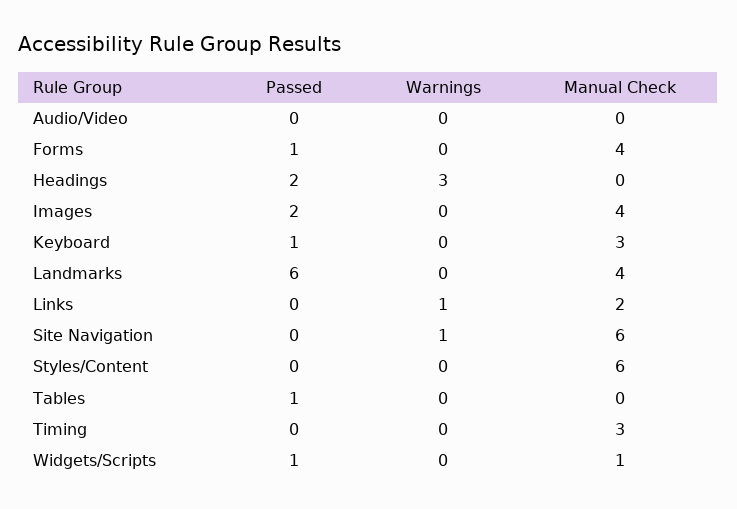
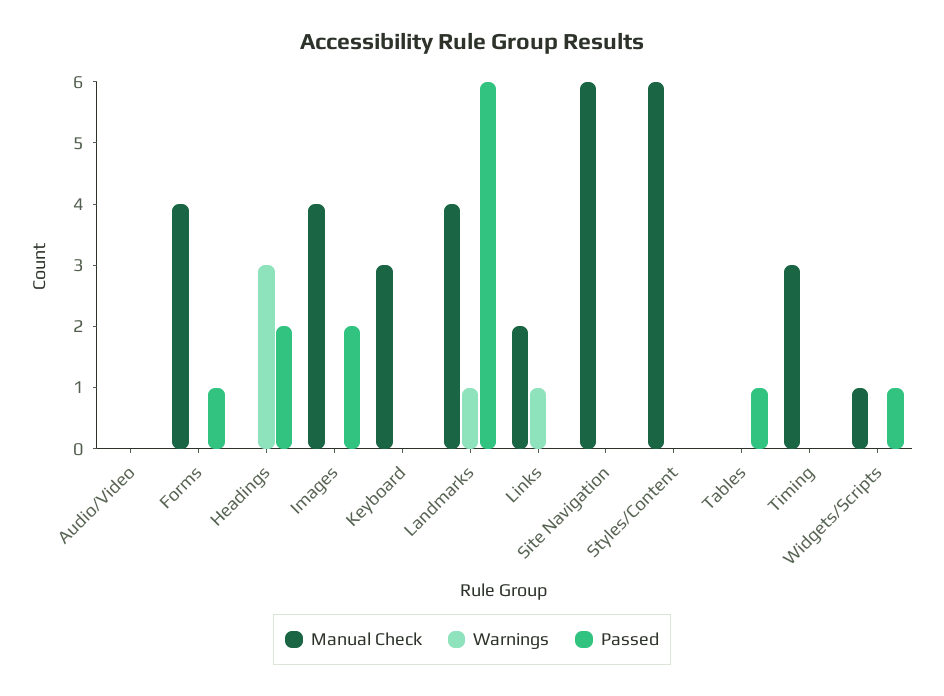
  {
    "Passed": {
      "Audio/Video": 0,
      "Forms": 1,
      "Headings": 2,
      "Images": 2,
-     "Keyboard": 1,
+     "Keyboard": 0,
      "Landmarks": 6,
      "Links": 0,
      "Site Navigation": 0,
      "Styles/Content": 0,
      "Tables": 1,
      "Timing": 0,
      "Widgets/Scripts": 1
    },
    "Warnings": {
      "Audio/Video": 0,
      "Forms": 0,
      "Headings": 3,
      "Images": 0,
      "Keyboard": 0,
-     "Landmarks": 0,
+     "Landmarks": 1,
      "Links": 1,
-     "Site Navigation": 1,
+     "Site Navigation": 0,
      "Styles/Content": 0,
      "Tables": 0,
      "Timing": 0,
      "Widgets/Scripts": 0
    },
    "Manual Check": {
      "Audio/Video": 0,
      "Forms": 4,
      "Headings": 0,
      "Images": 4,
      "Keyboard": 3,
      "Landmarks": 4,
      "Links": 2,
      "Site Navigation": 6,
      "Styles/Content": 6,
      "Tables": 0,
      "Timing": 3,
      "Widgets/Scripts": 1
    }
  }

